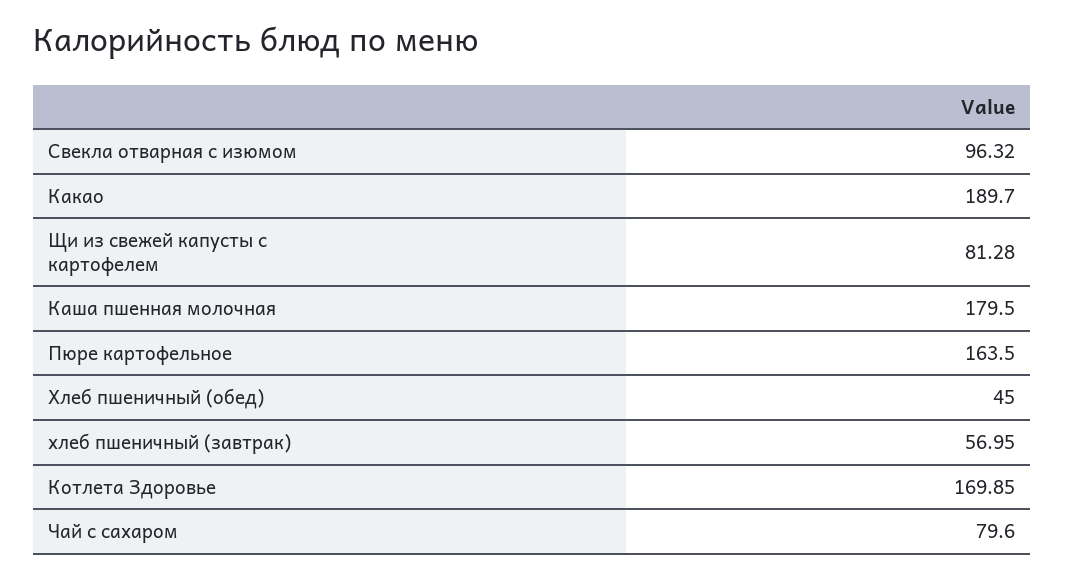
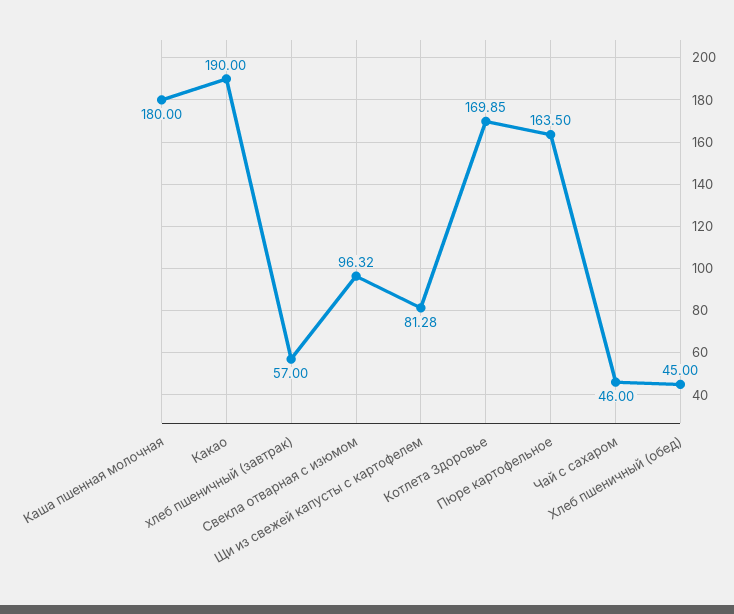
  {
    "Свекла отварная с изюмом": 96.32,
-   "Какао": 189.7,
+   "Какао": 190,
    "Щи из свежей капусты с картофелем": 81.28,
-   "Каша пшенная молочная": 179.5,
+   "Каша пшенная молочная": 180,
    "Пюре картофельное": 163.5,
    "Хлеб пшеничный (обед)": 45,
-   "хлеб пшеничный (завтрак)": 56.95,
+   "хлеб пшеничный (завтрак)": 57,
    "Котлета Здоровье": 169.85,
-   "Чай с сахаром": 79.6
+   "Чай с сахаром": 46
  }

